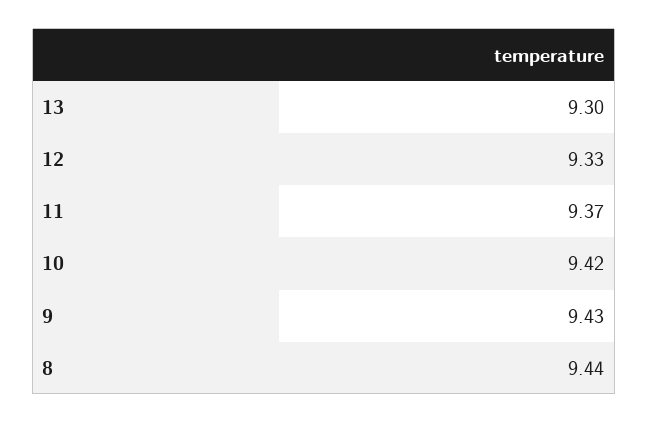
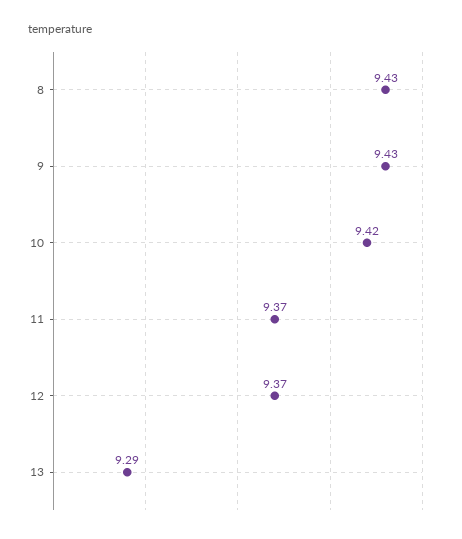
  {
-   "13": 9.3,
+   "13": 9.29,
-   "12": 9.33,
+   "12": 9.37,
    "11": 9.37,
    "10": 9.42,
    "9": 9.43,
-   "8": 9.44
+   "8": 9.43
  }

